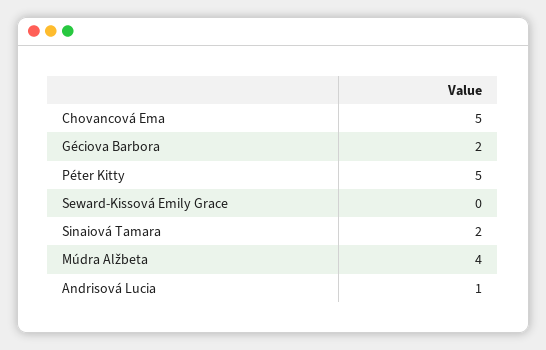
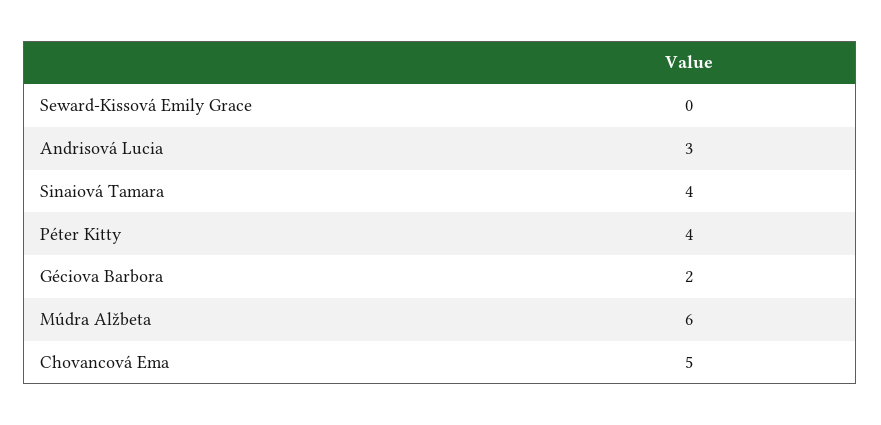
  {
    "Chovancová Ema": 5,
    "Géciova Barbora": 2,
-   "Péter Kitty": 5,
+   "Péter Kitty": 4,
    "Seward-Kissová Emily Grace": 0,
-   "Sinaiová Tamara": 2,
+   "Sinaiová Tamara": 4,
-   "Múdra Alžbeta": 4,
+   "Múdra Alžbeta": 6,
-   "Andrisová Lucia": 1
+   "Andrisová Lucia": 3
  }

